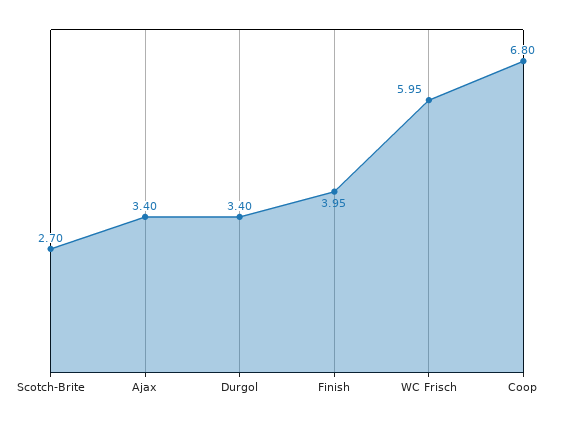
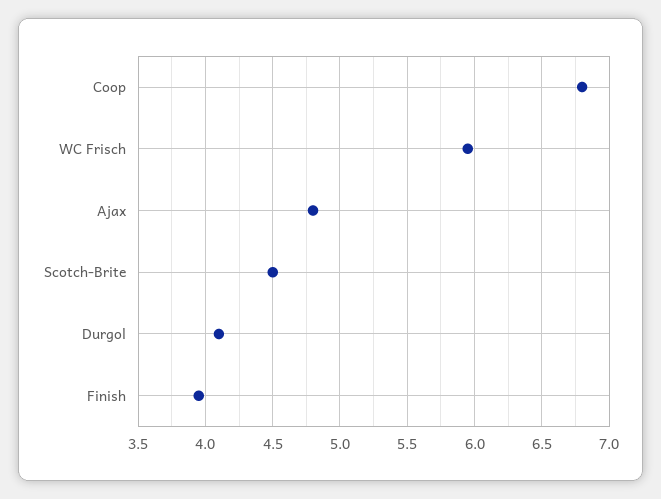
  {
-   "Scotch-Brite": 2.7,
+   "Scotch-Brite": 4.5,
-   "Ajax": 3.4,
+   "Ajax": 4.8,
-   "Durgol": 3.4,
+   "Durgol": 4.1,
    "Finish": 3.95,
    "WC Frisch": 5.95,
    "Coop": 6.8
  }

